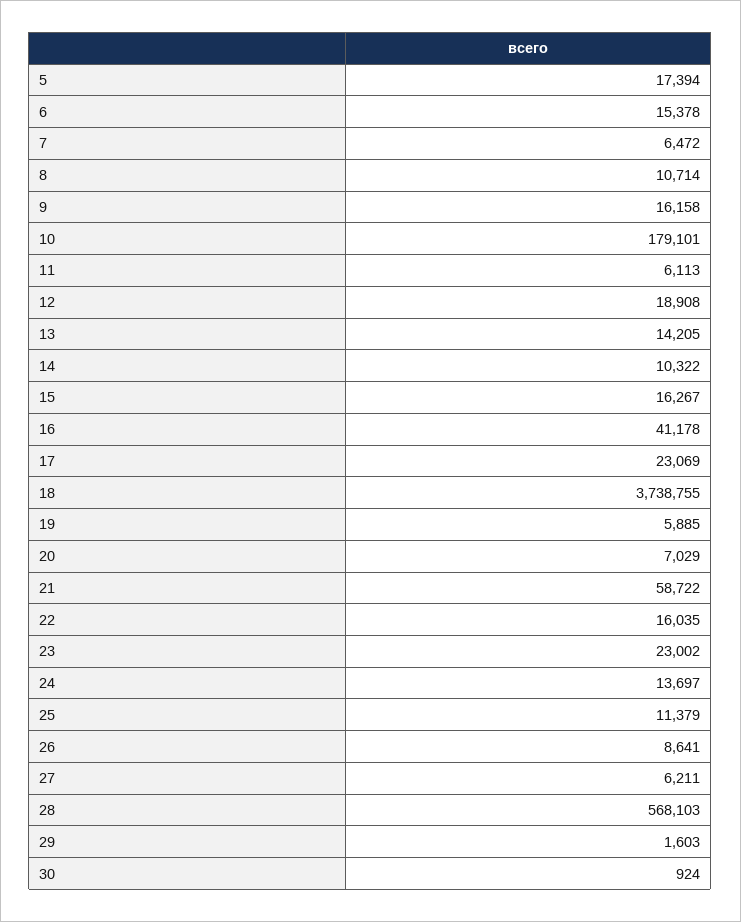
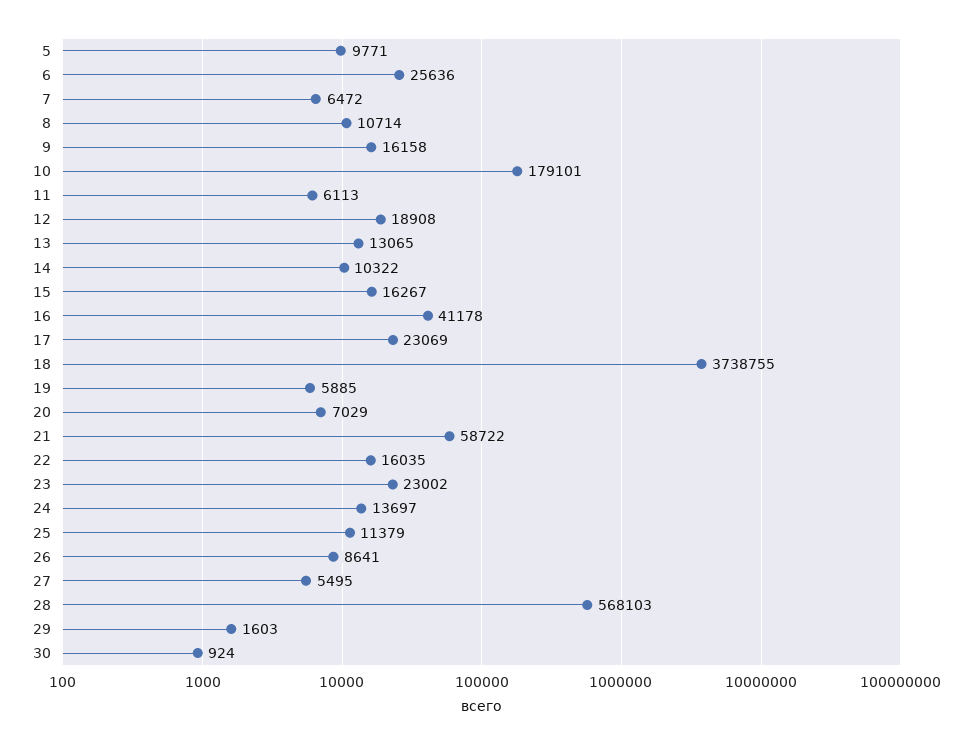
  {
-   "5": 17394,
+   "5": 9771,
-   "6": 15378,
+   "6": 25636,
    "7": 6472,
    "8": 10714,
    "9": 16158,
    "10": 179101,
    "11": 6113,
    "12": 18908,
-   "13": 14205,
+   "13": 13065,
    "14": 10322,
    "15": 16267,
    "16": 41178,
    "17": 23069,
    "18": 3738755,
    "19": 5885,
    "20": 7029,
    "21": 58722,
    "22": 16035,
    "23": 23002,
    "24": 13697,
    "25": 11379,
    "26": 8641,
-   "27": 6211,
+   "27": 5495,
    "28": 568103,
    "29": 1603,
    "30": 924
  }

